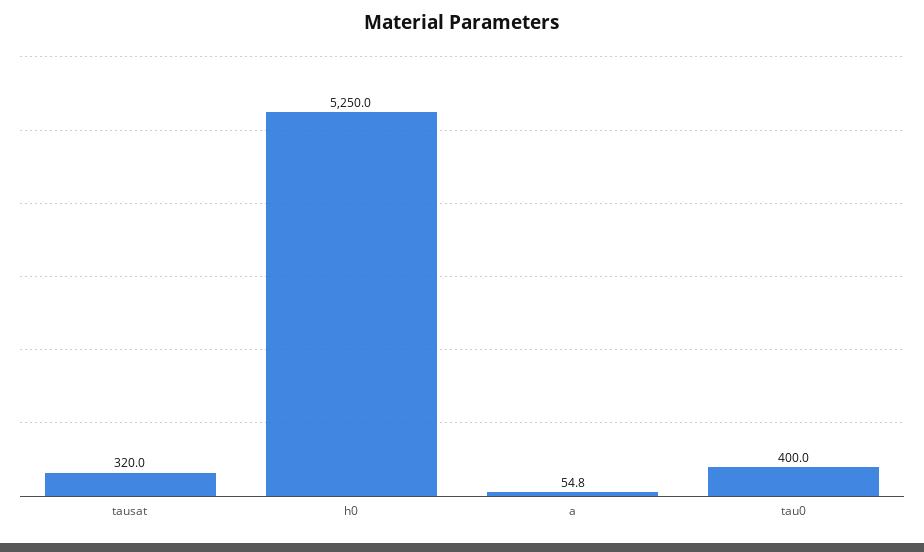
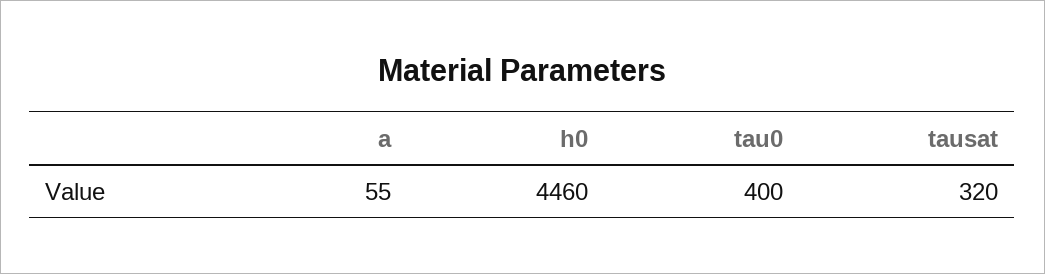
  {
    "tausat": 320,
-   "h0": 5250,
+   "h0": 4460,
    "a": 54.8,
    "tau0": 400
  }

